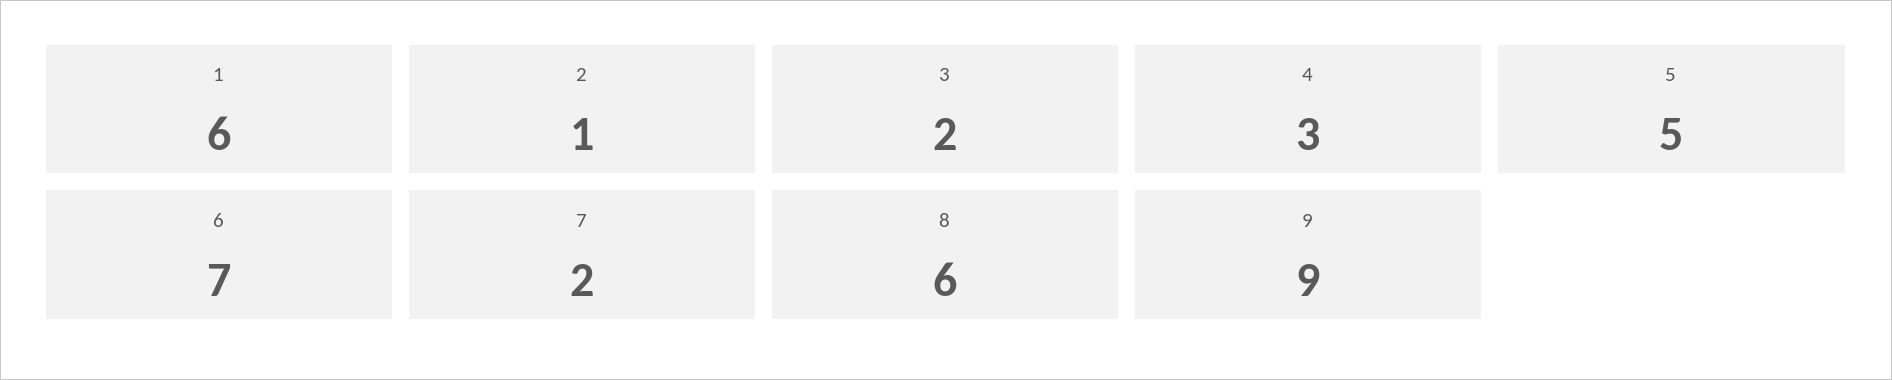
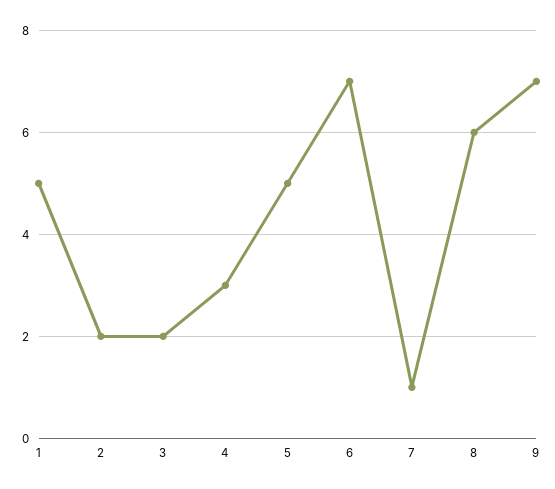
  {
-   "1": 6,
+   "1": 5,
-   "2": 1,
+   "2": 2,
    "3": 2,
    "4": 3,
    "5": 5,
    "6": 7,
-   "7": 2,
+   "7": 1,
    "8": 6,
-   "9": 9
+   "9": 7
  }

